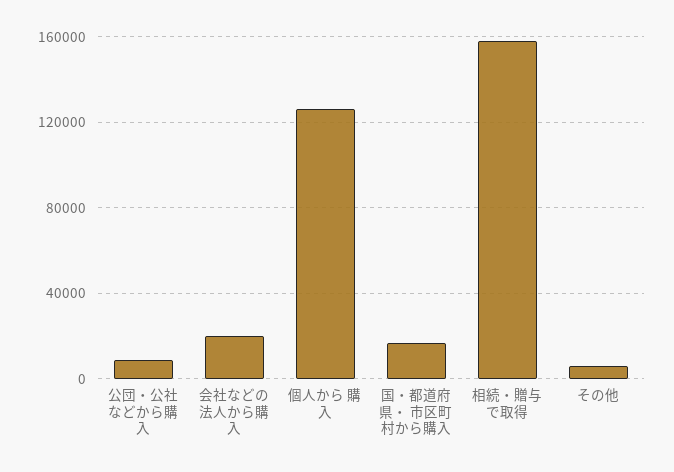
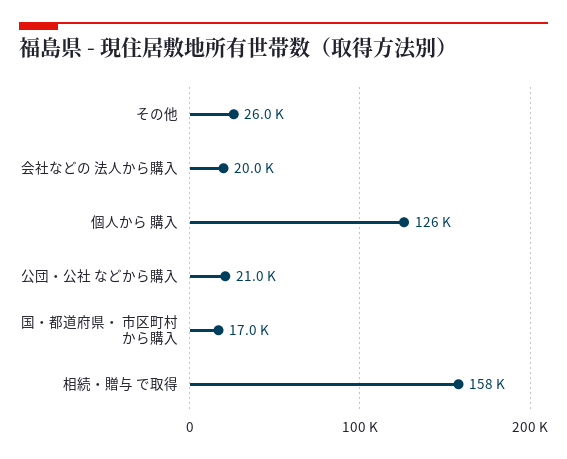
  {
-   "公団・公社 などから購入": 10000,
+   "公団・公社 などから購入": 21000,
    "会社などの 法人から購入": 20000,
    "個人から 購入": 126000,
    "国・都道府県・ 市区町村から購入": 17000,
    "相続・贈与 で取得": 158000,
-   "その他": 5000
+   "その他": 26000
  }

